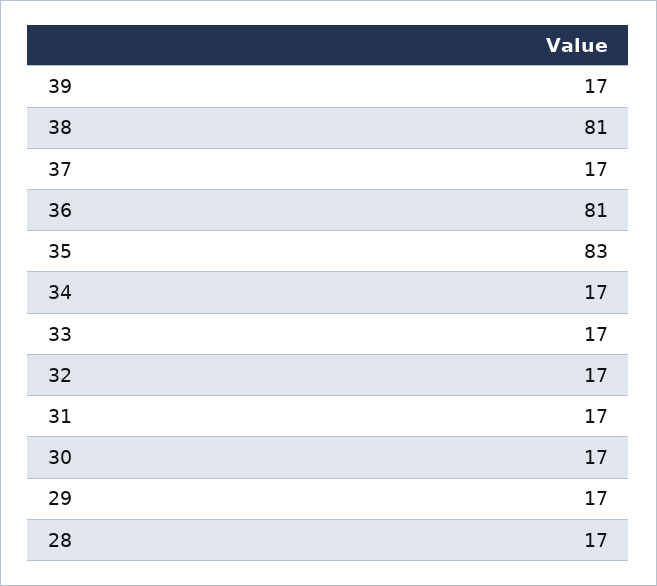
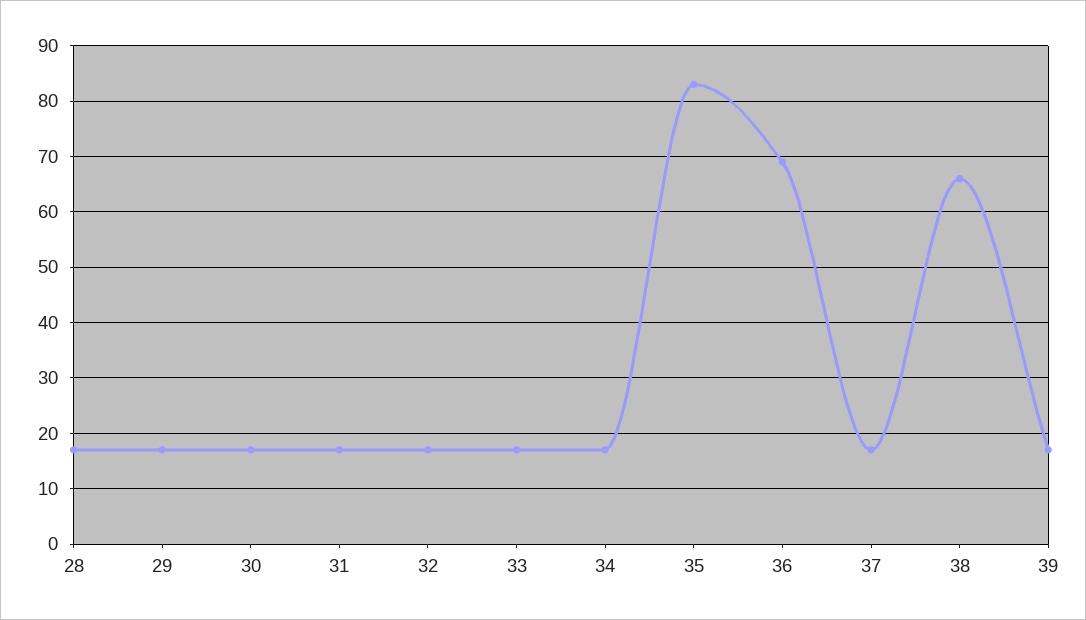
  {
    "39": 17,
-   "38": 81,
+   "38": 65,
    "37": 17,
-   "36": 81,
+   "36": 70,
    "35": 83,
    "34": 17,
    "33": 17,
    "32": 17,
    "31": 17,
    "30": 17,
    "29": 17,
    "28": 17
  }

